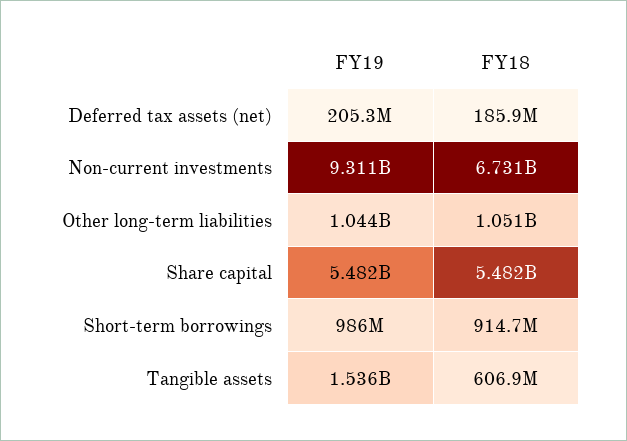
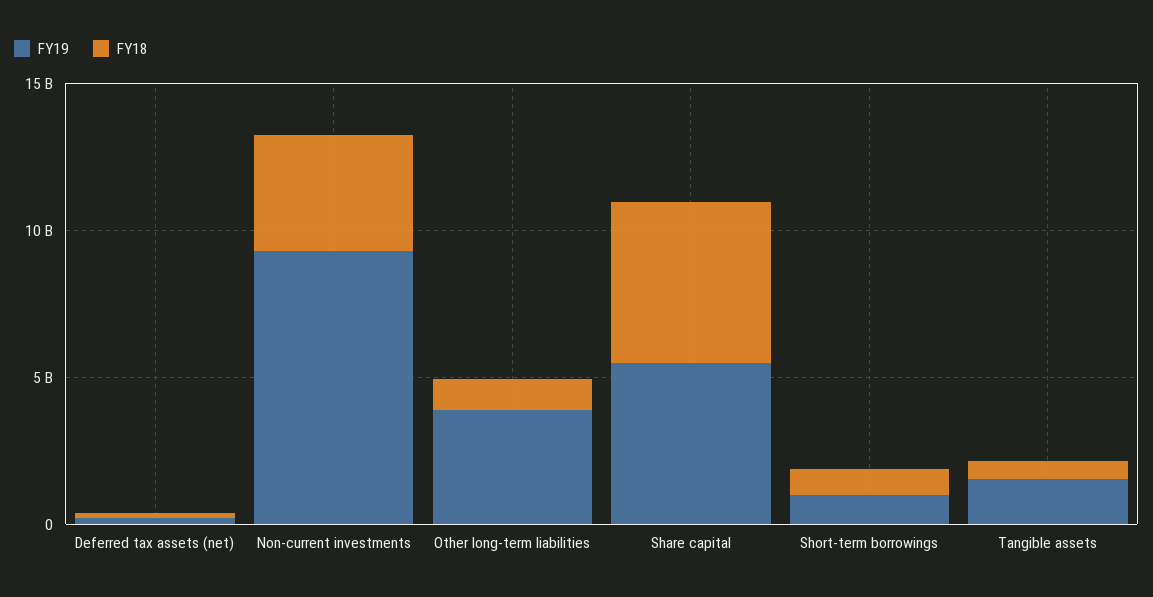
  {
    "FY19": {
      "Deferred tax assets (net)": 205300000,
      "Non-current investments": 9311000000,
-     "Other long-term liabilities": 1044000000,
+     "Other long-term liabilities": 4000000000,
      "Share capital": 5482000000,
      "Short-term borrowings": 986000000,
      "Tangible assets": 1536000000
    },
    "FY18": {
      "Deferred tax assets (net)": 185900000,
-     "Non-current investments": 6731000000,
+     "Non-current investments": 4000000000,
      "Other long-term liabilities": 1051000000,
      "Share capital": 5482000000,
      "Short-term borrowings": 914700000,
      "Tangible assets": 606900000
    }
  }

